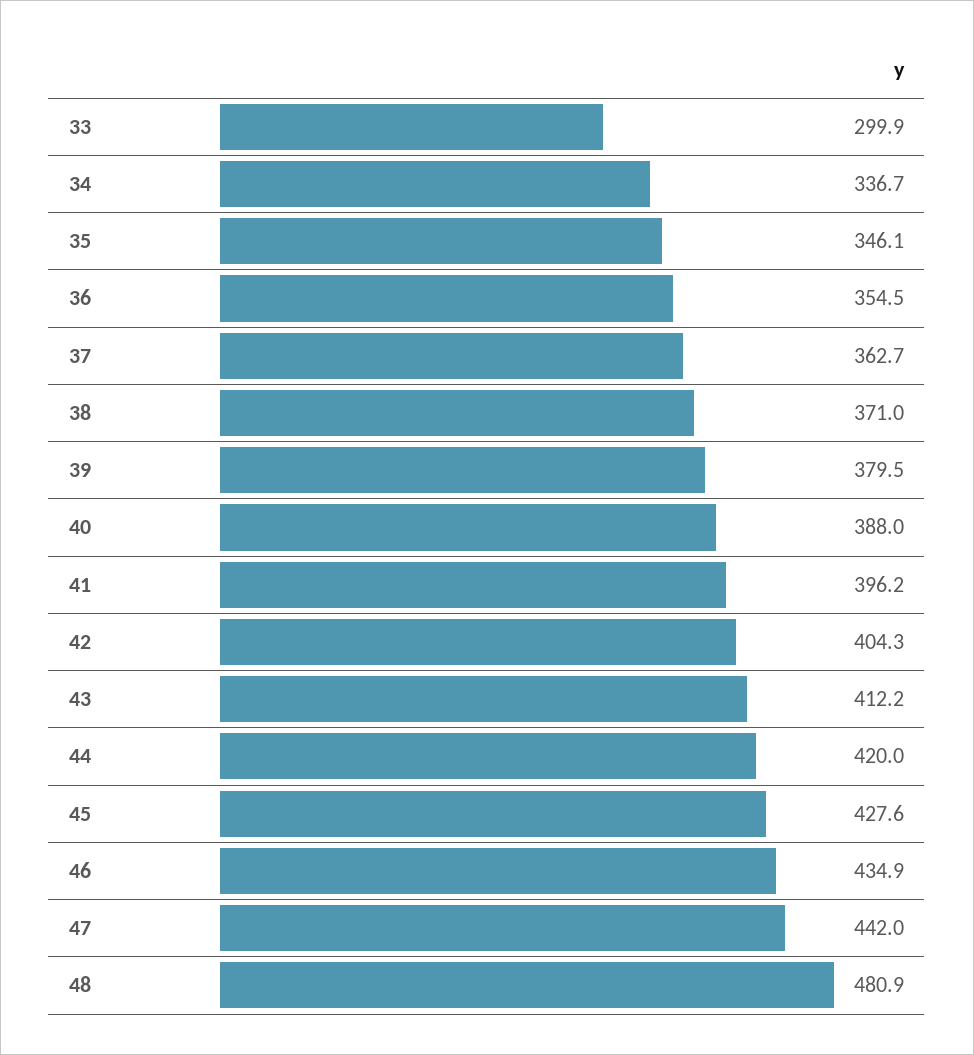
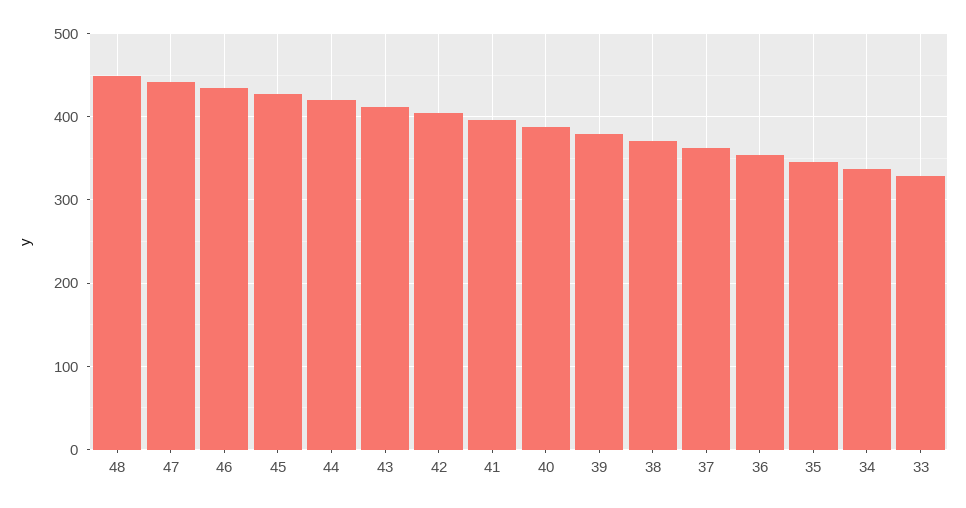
  {
-   "33": 299.9,
+   "33": 330,
    "34": 336.7,
    "35": 346.1,
    "36": 354.5,
    "37": 362.7,
    "38": 371,
    "39": 379.5,
    "40": 388,
    "41": 396.2,
    "42": 404.3,
    "43": 412.2,
    "44": 420,
    "45": 427.6,
    "46": 434.9,
    "47": 442,
-   "48": 480.9
+   "48": 450
  }

